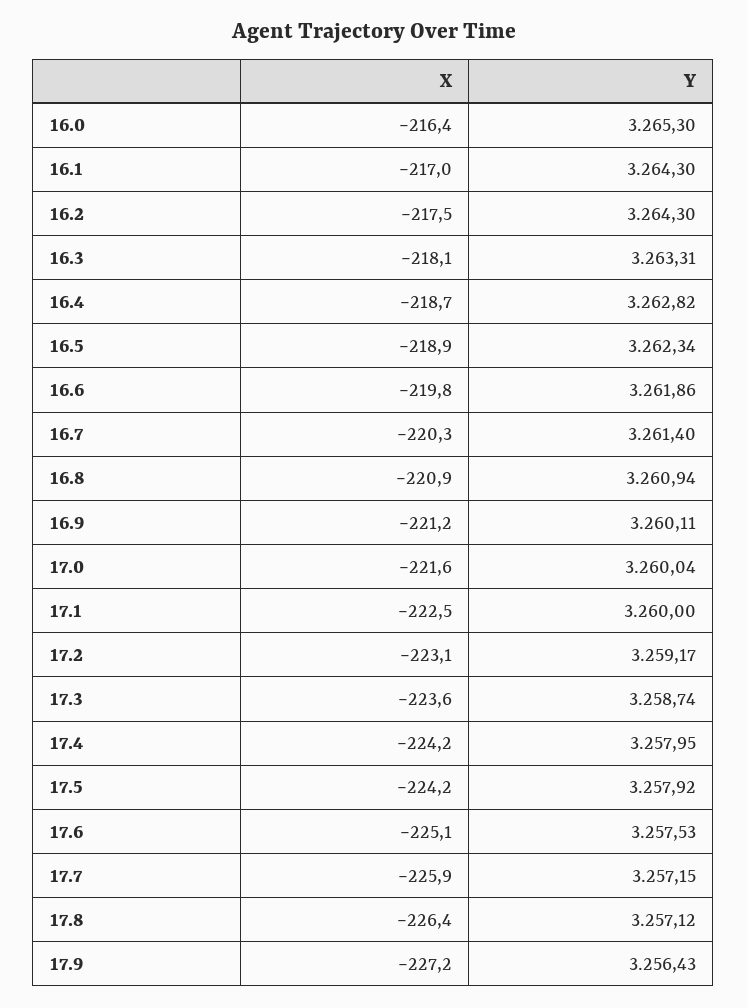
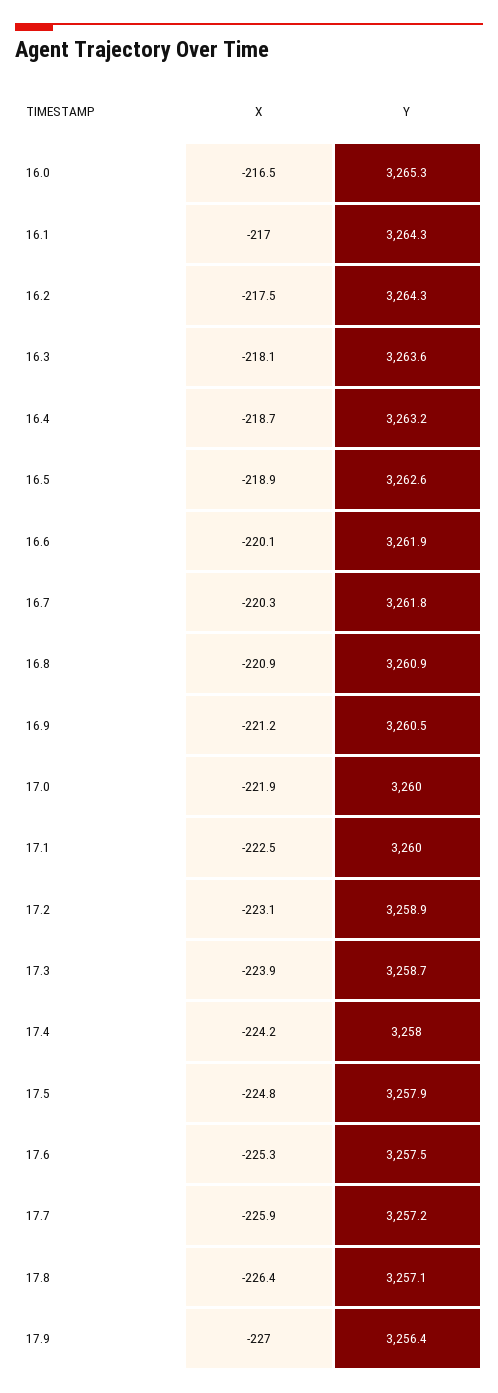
  {
    "X": {
-     "16.0": -216.4,
+     "16.0": -216.5,
      "16.1": -217,
      "16.2": -217.5,
      "16.3": -218.1,
      "16.4": -218.7,
      "16.5": -218.9,
-     "16.6": -219.8,
+     "16.6": -220.1,
      "16.7": -220.3,
      "16.8": -220.9,
      "16.9": -221.2,
-     "17.0": -221.6,
+     "17.0": -221.9,
      "17.1": -222.5,
      "17.2": -223.1,
-     "17.3": -223.6,
+     "17.3": -223.9,
      "17.4": -224.2,
-     "17.5": -224.2,
+     "17.5": -224.8,
-     "17.6": -225.1,
+     "17.6": -225.3,
      "17.7": -225.9,
      "17.8": -226.4,
-     "17.9": -227.2
+     "17.9": -227
    },
    "Y": {
      "16.0": 3265.3,
      "16.1": 3264.3,
      "16.2": 3264.3,
-     "16.3": 3263.31,
+     "16.3": 3263.6,
-     "16.4": 3262.82,
+     "16.4": 3263.2,
-     "16.5": 3262.34,
+     "16.5": 3262.6,
      "16.6": 3261.86,
-     "16.7": 3261.4,
+     "16.7": 3261.8,
      "16.8": 3260.94,
-     "16.9": 3260.11,
+     "16.9": 3260.5,
      "17.0": 3260.04,
      "17.1": 3260,
-     "17.2": 3259.17,
+     "17.2": 3258.9,
      "17.3": 3258.74,
      "17.4": 3257.95,
      "17.5": 3257.92,
      "17.6": 3257.53,
      "17.7": 3257.15,
      "17.8": 3257.12,
      "17.9": 3256.43
    }
  }

